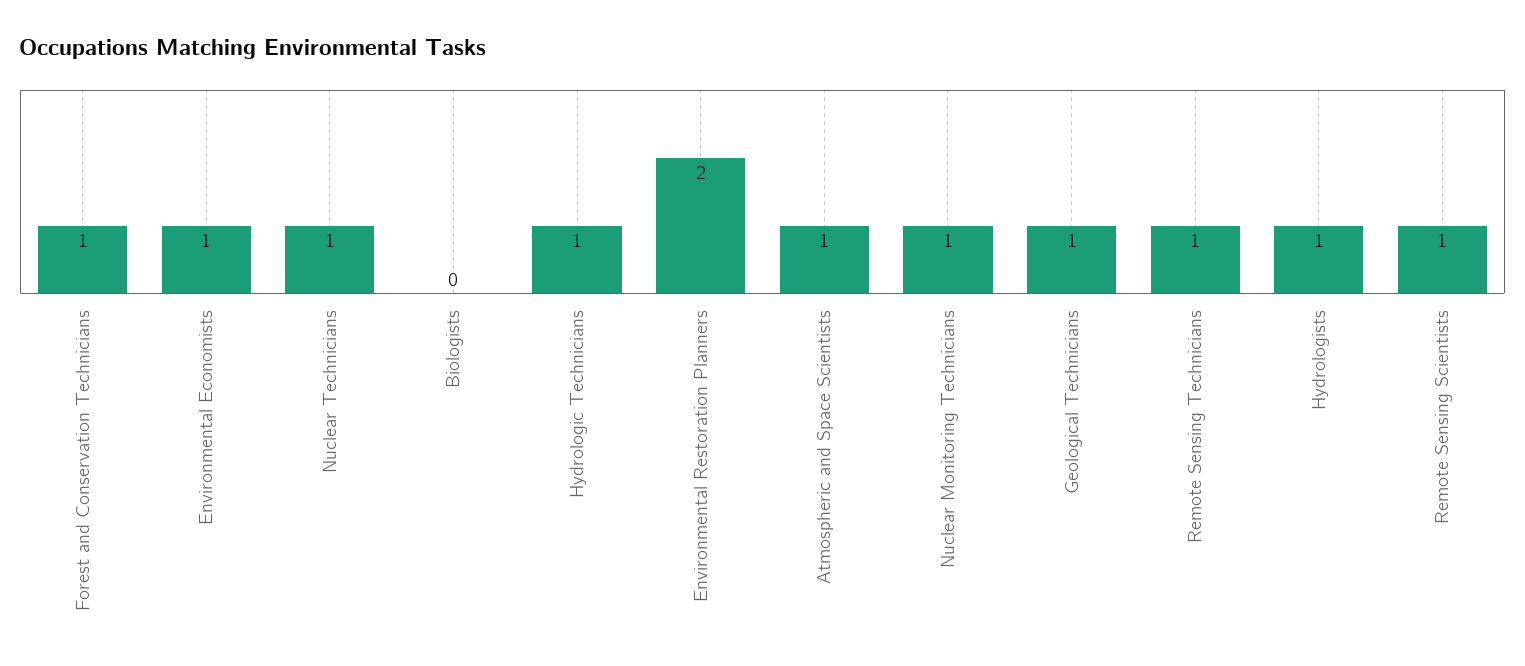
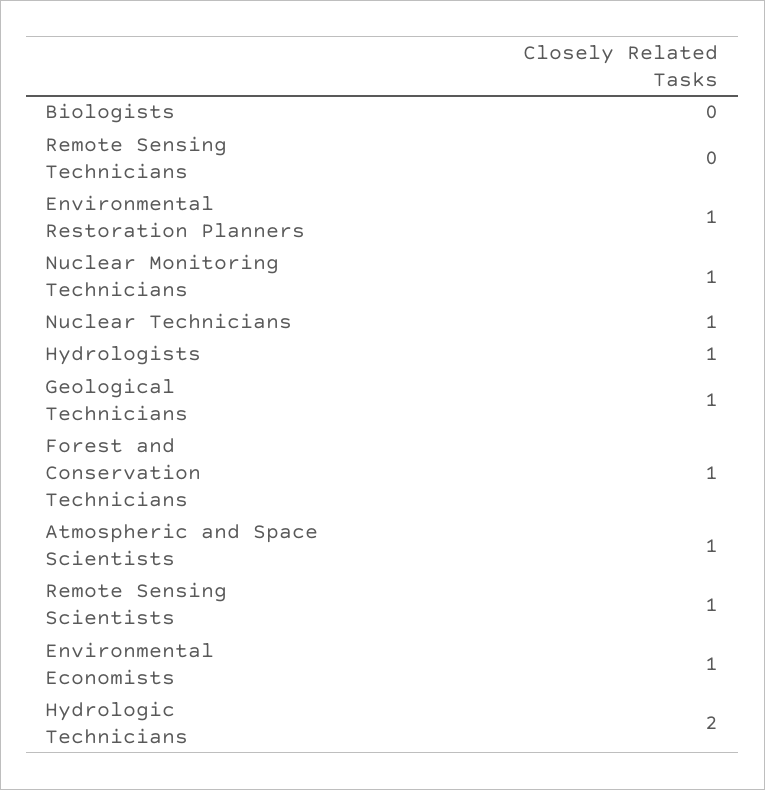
  {
    "Forest and Conservation Technicians": 1,
    "Environmental Economists": 1,
    "Nuclear Technicians": 1,
    "Biologists": 0,
-   "Hydrologic Technicians": 1,
+   "Hydrologic Technicians": 2,
-   "Environmental Restoration Planners": 2,
+   "Environmental Restoration Planners": 1,
    "Atmospheric and Space Scientists": 1,
    "Nuclear Monitoring Technicians": 1,
    "Geological Technicians": 1,
-   "Remote Sensing Technicians": 1,
+   "Remote Sensing Technicians": 0,
    "Hydrologists": 1,
    "Remote Sensing Scientists": 1
  }

